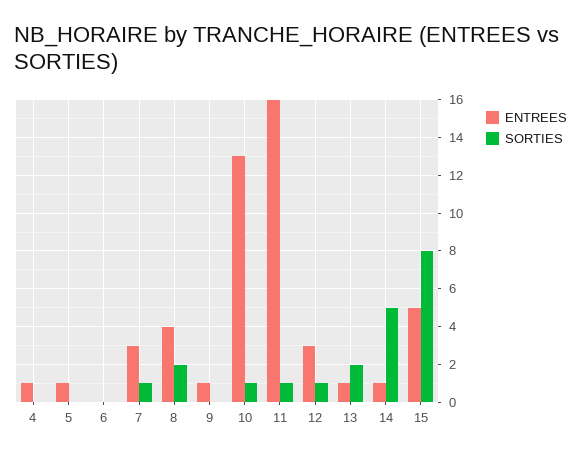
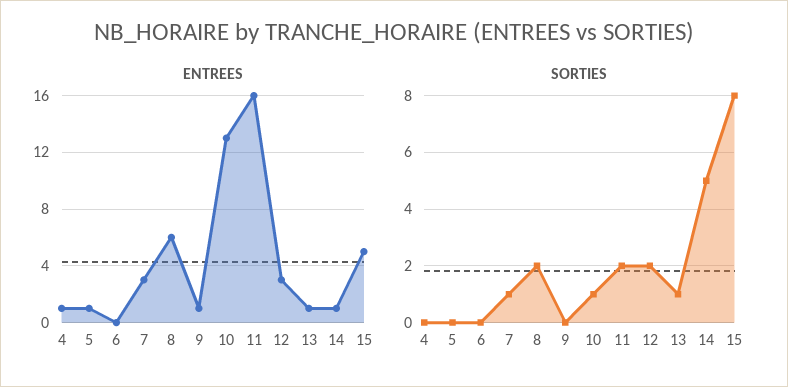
  {
    "ENTREES": {
      "4": 1,
      "5": 1,
      "6": 0,
      "7": 3,
-     "8": 4,
+     "8": 6,
      "9": 1,
      "10": 13,
      "11": 16,
      "12": 3,
      "13": 1,
      "14": 1,
      "15": 5
    },
    "SORTIES": {
      "4": 0,
      "5": 0,
      "6": 0,
      "7": 1,
      "8": 2,
      "9": 0,
      "10": 1,
-     "11": 1,
+     "11": 2,
-     "12": 1,
+     "12": 2,
-     "13": 2,
+     "13": 1,
      "14": 5,
      "15": 8
    }
  }

